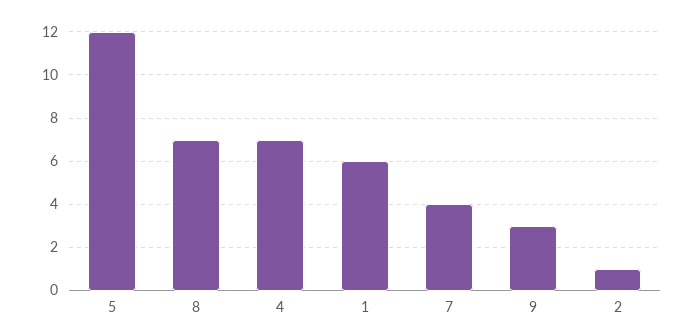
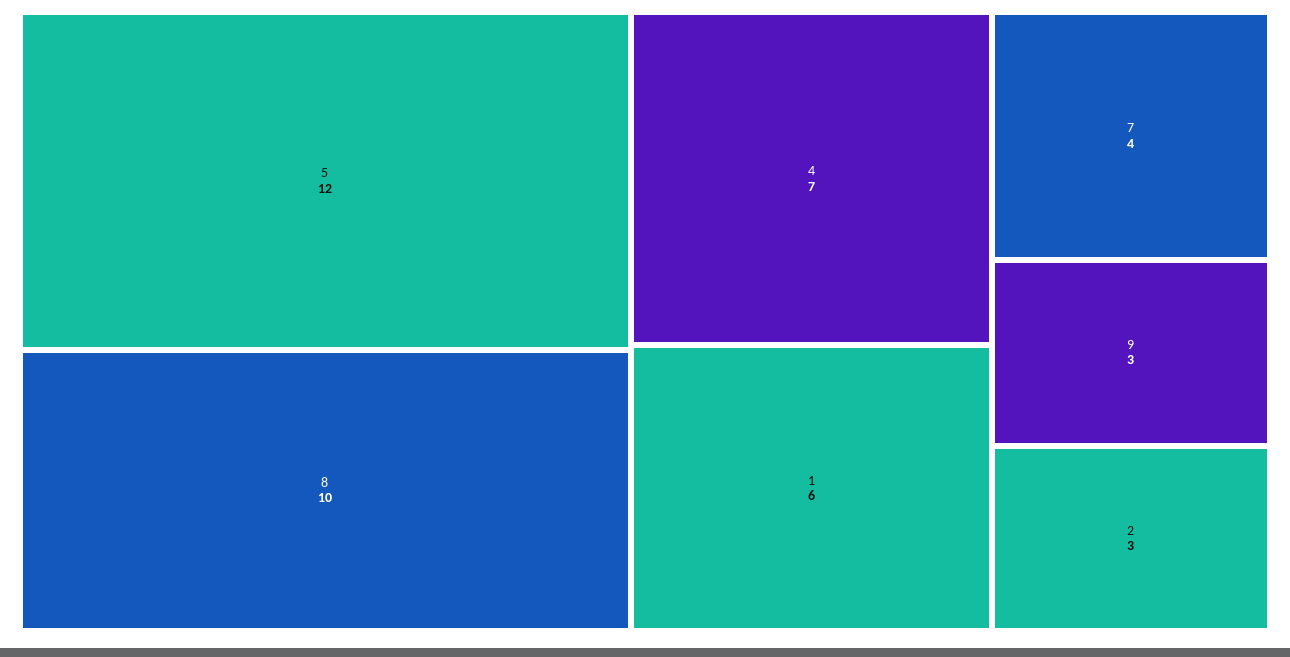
  {
    "5": 12,
-   "8": 7,
+   "8": 10,
    "4": 7,
    "1": 6,
    "7": 4,
    "9": 3,
-   "2": 1
+   "2": 3
  }

